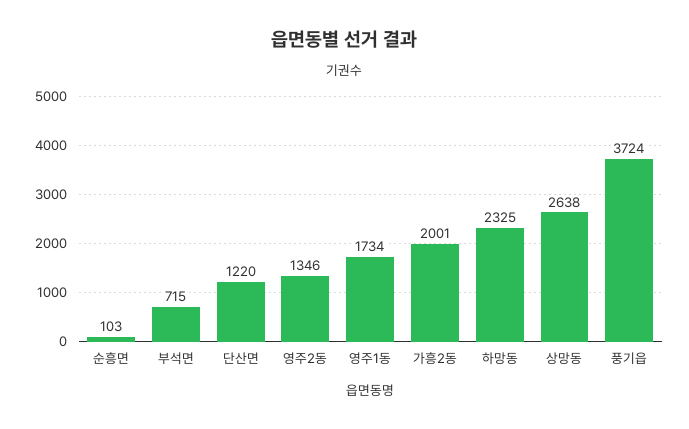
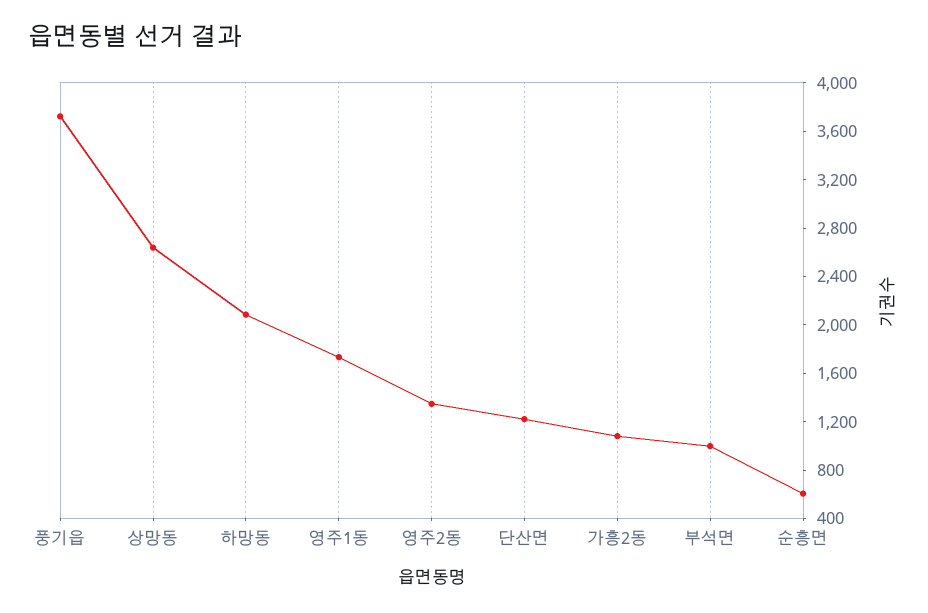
  {
-   "순흥면": 103,
+   "순흥면": 600,
-   "부석면": 715,
+   "부석면": 1000,
    "단산면": 1220,
    "영주2동": 1346,
    "영주1동": 1734,
-   "가흥2동": 2001,
+   "가흥2동": 1100,
-   "하망동": 2325,
+   "하망동": 2100,
    "상망동": 2638,
    "풍기읍": 3724
  }

